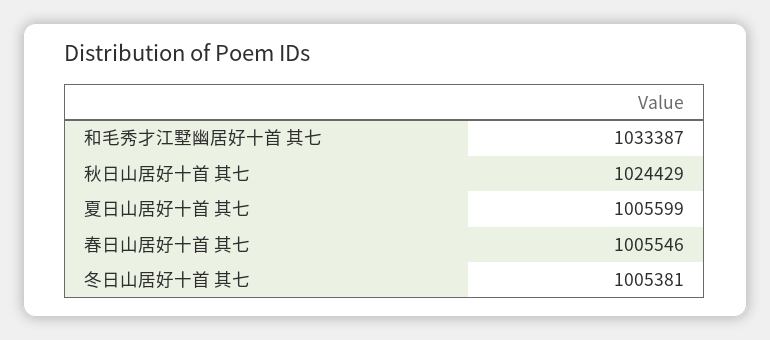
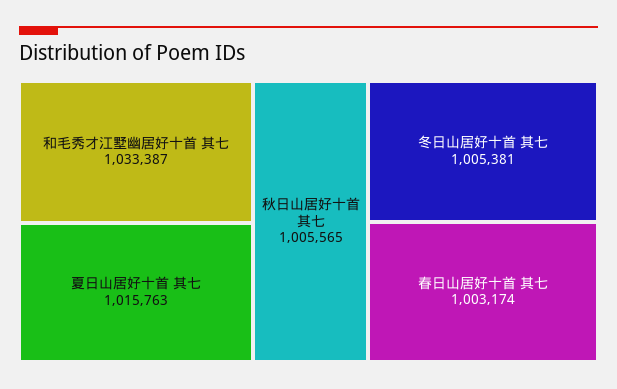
  {
    "和毛秀才江墅幽居好十首 其七": 1033387,
-   "秋日山居好十首 其七": 1024429,
+   "秋日山居好十首 其七": 1005565,
-   "夏日山居好十首 其七": 1005599,
+   "夏日山居好十首 其七": 1015763,
-   "春日山居好十首 其七": 1005546,
+   "春日山居好十首 其七": 1003174,
    "冬日山居好十首 其七": 1005381
  }

